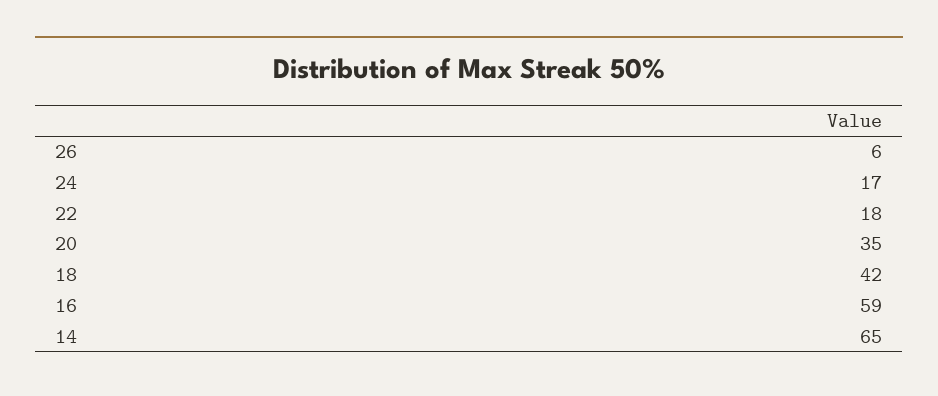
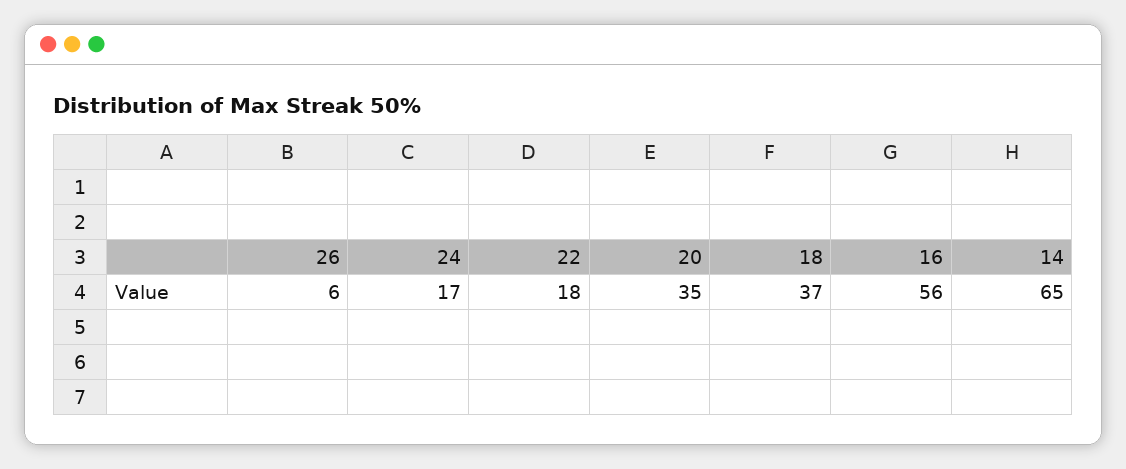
  {
    "26": 6,
    "24": 17,
    "22": 18,
    "20": 35,
-   "18": 42,
+   "18": 37,
-   "16": 59,
+   "16": 56,
    "14": 65
  }

